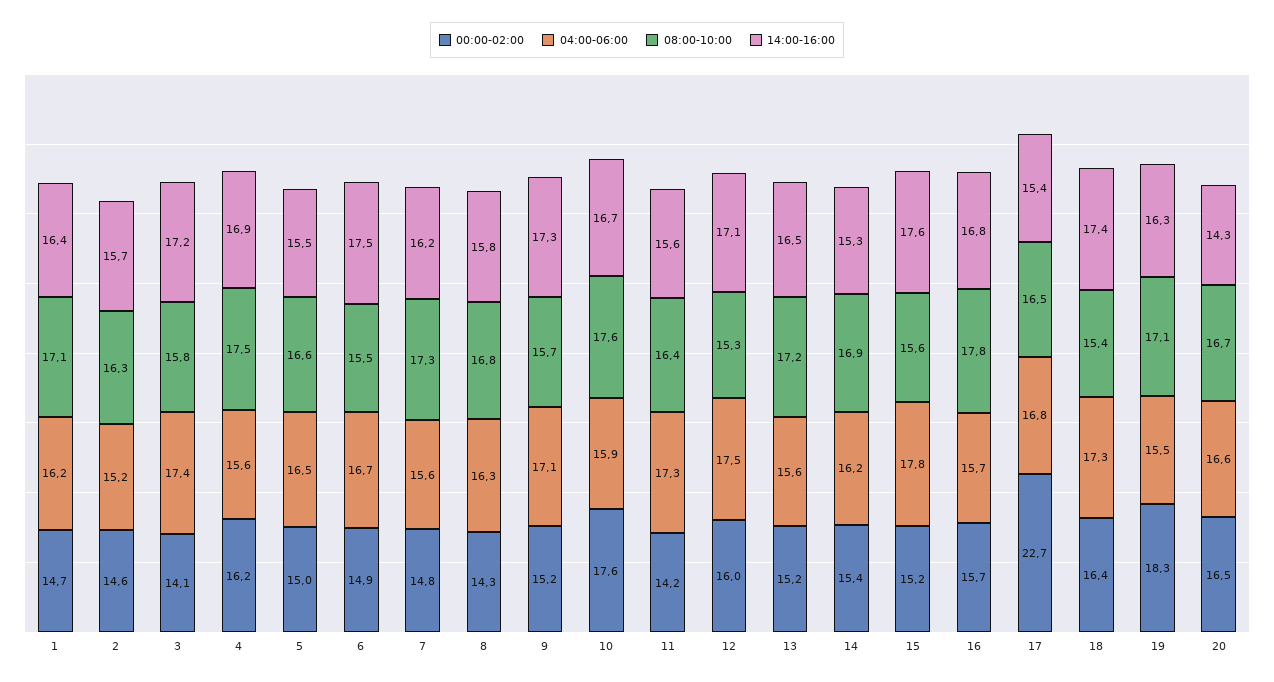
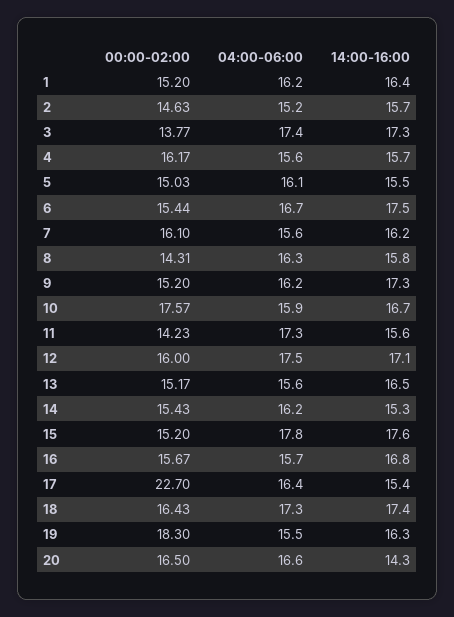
  {
    "00:00-02:00": {
-     "1": 14.7,
+     "1": 15.2,
      "2": 14.63,
-     "3": 14.1,
+     "3": 13.77,
      "4": 16.17,
      "5": 15.03,
-     "6": 14.9,
+     "6": 15.44,
-     "7": 14.8,
+     "7": 16.1,
      "8": 14.31,
      "9": 15.2,
      "10": 17.57,
      "11": 14.23,
      "12": 16,
      "13": 15.17,
      "14": 15.43,
      "15": 15.2,
      "16": 15.67,
      "17": 22.7,
      "18": 16.43,
      "19": 18.3,
      "20": 16.5
    },
    "04:00-06:00": {
      "1": 16.2,
      "2": 15.2,
      "3": 17.4,
      "4": 15.6,
-     "5": 16.5,
+     "5": 16.1,
      "6": 16.7,
      "7": 15.6,
      "8": 16.3,
-     "9": 17.1,
+     "9": 16.2,
      "10": 15.9,
      "11": 17.3,
      "12": 17.5,
      "13": 15.6,
      "14": 16.2,
      "15": 17.8,
      "16": 15.7,
-     "17": 16.8,
+     "17": 16.4,
      "18": 17.3,
      "19": 15.5,
      "20": 16.6
    },
-   "08:00-10:00": {
-     "1": 17.1,
-     "2": 16.3,
-     "3": 15.8,
-     "4": 17.5,
-     "5": 16.6,
-     "6": 15.5,
-     "7": 17.3,
-     "8": 16.8,
-     "9": 15.7,
-     "10": 17.6,
-     "11": 16.4,
-     "12": 15.3,
-     "13": 17.2,
-     "14": 16.9,
-     "15": 15.6,
-     "16": 17.8,
-     "17": 16.5,
-     "18": 15.4,
-     "19": 17.1,
-     "20": 16.7
-   },
    "14:00-16:00": {
      "1": 16.4,
      "2": 15.7,
-     "3": 17.2,
+     "3": 17.3,
-     "4": 16.9,
+     "4": 15.7,
      "5": 15.5,
      "6": 17.5,
      "7": 16.2,
      "8": 15.8,
      "9": 17.3,
      "10": 16.7,
      "11": 15.6,
      "12": 17.1,
      "13": 16.5,
      "14": 15.3,
      "15": 17.6,
      "16": 16.8,
      "17": 15.4,
      "18": 17.4,
      "19": 16.3,
      "20": 14.3
    }
  }

